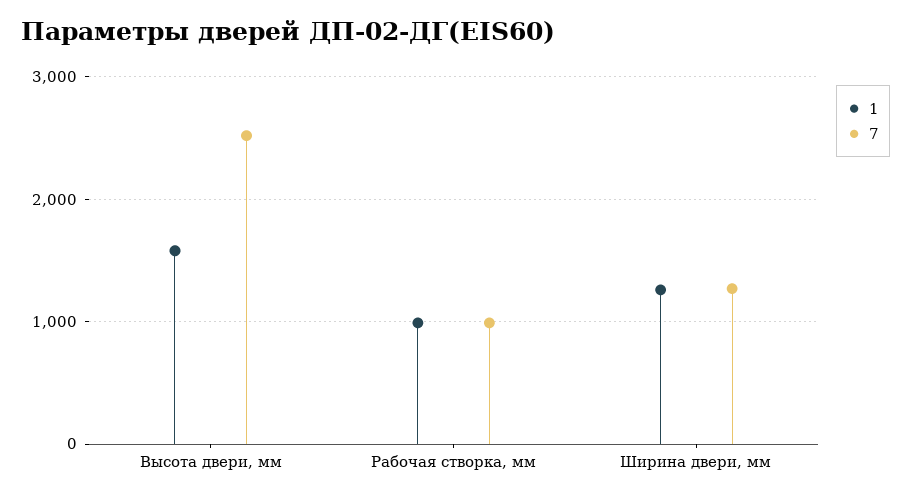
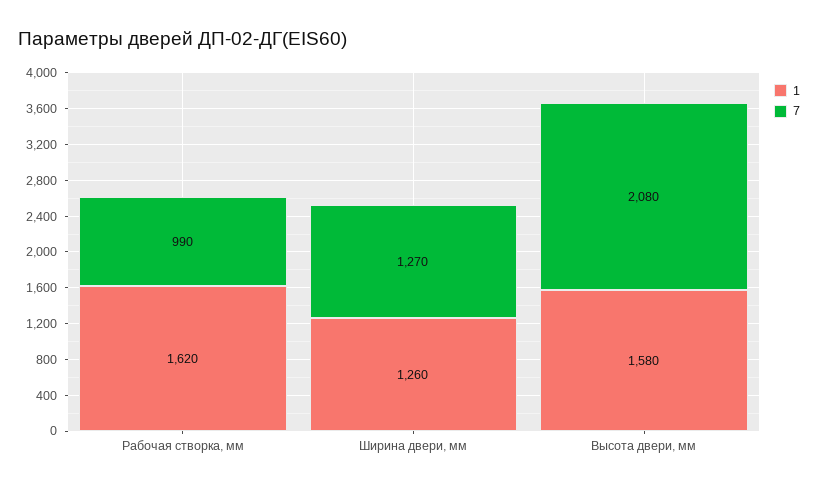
  {
    "1": {
      "Высота двери, мм": 1580,
-     "Рабочая створка, мм": 1000,
+     "Рабочая створка, мм": 1620,
      "Ширина двери, мм": 1260
    },
    "7": {
-     "Высота двери, мм": 2500,
+     "Высота двери, мм": 2080,
      "Рабочая створка, мм": 990,
      "Ширина двери, мм": 1270
    }
  }

